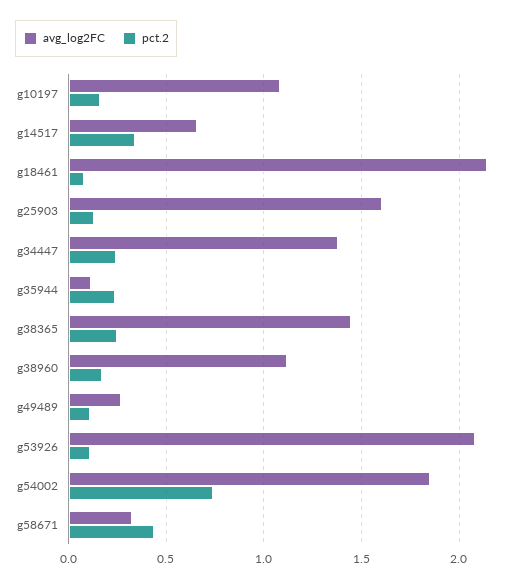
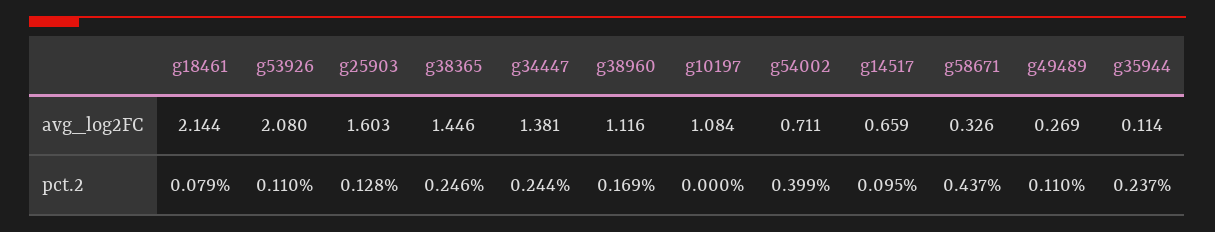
  {
    "avg_log2FC": {
      "g10197": 1.084,
      "g14517": 0.659,
      "g18461": 2.144,
      "g25903": 1.603,
      "g34447": 1.381,
      "g35944": 0.114,
      "g38365": 1.446,
      "g38960": 1.116,
      "g49489": 0.269,
      "g53926": 2.08,
-     "g54002": 1.85,
+     "g54002": 0.711,
      "g58671": 0.326
    },
    "pct.2": {
-     "g10197": 0.15,
+     "g10197": 0,
-     "g14517": 0.35,
+     "g14517": 0.095,
      "g18461": 0.079,
      "g25903": 0.128,
      "g34447": 0.244,
      "g35944": 0.237,
      "g38365": 0.246,
      "g38960": 0.169,
      "g49489": 0.11,
      "g53926": 0.11,
-     "g54002": 0.75,
+     "g54002": 0.399,
      "g58671": 0.437
    }
  }

